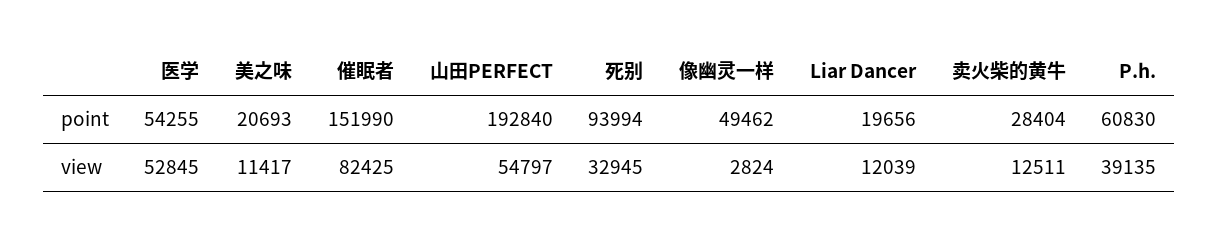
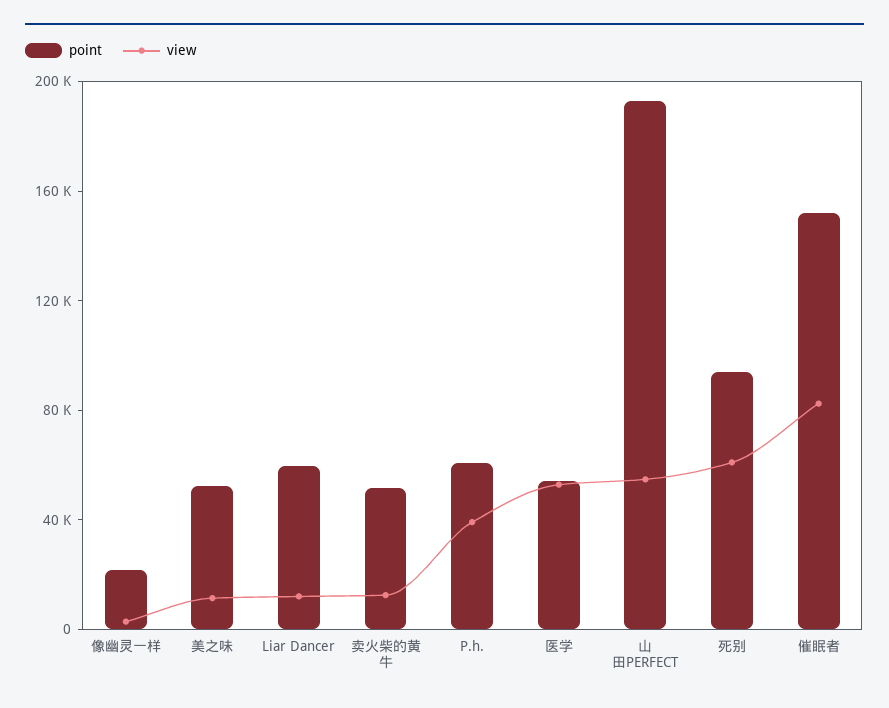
  {
    "point": {
      "医学": 54255,
-     "美之味": 20693,
+     "美之味": 50000,
      "催眠者": 151990,
      "山田PERFECT": 192840,
      "死别": 93994,
-     "像幽灵一样": 49462,
+     "像幽灵一样": 20000,
-     "Liar Dancer": 19656,
+     "Liar Dancer": 60000,
-     "卖火柴的黄牛": 28404,
+     "卖火柴的黄牛": 50000,
      "P.h.": 60830
    },
    "view": {
      "医学": 52845,
      "美之味": 11417,
      "催眠者": 82425,
      "山田PERFECT": 54797,
-     "死别": 32945,
+     "死别": 60000,
      "像幽灵一样": 2824,
      "Liar Dancer": 12039,
      "卖火柴的黄牛": 12511,
      "P.h.": 39135
    }
  }

